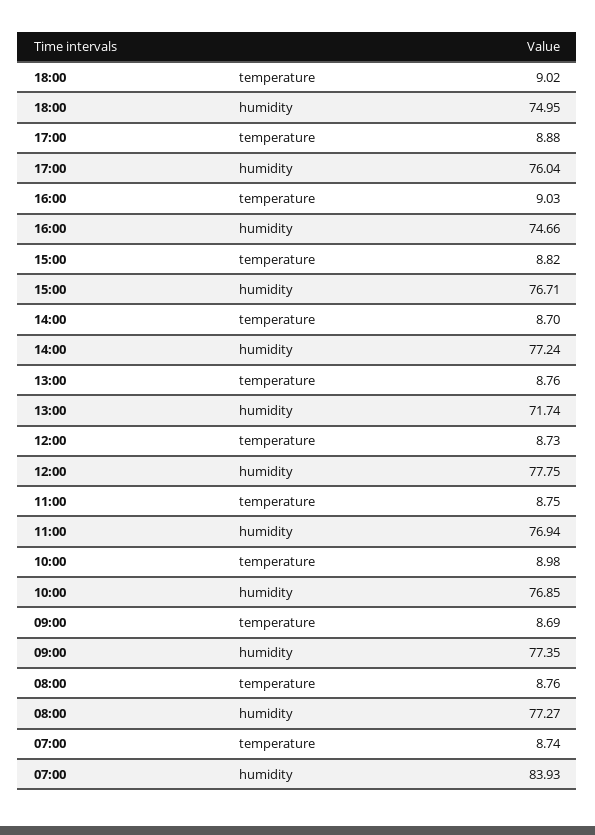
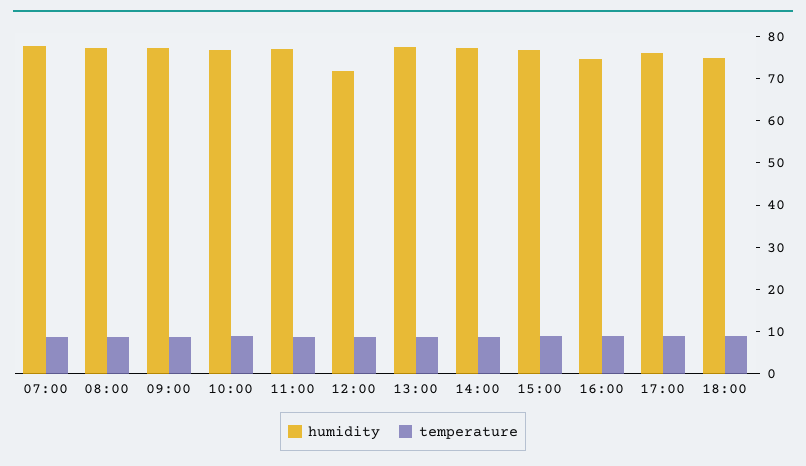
  {
    "temperature": {
      "18:00": 9.02,
      "17:00": 8.88,
      "16:00": 9.03,
      "15:00": 8.82,
      "14:00": 8.7,
      "13:00": 8.76,
      "12:00": 8.73,
      "11:00": 8.75,
      "10:00": 8.98,
      "09:00": 8.69,
      "08:00": 8.76,
      "07:00": 8.74
    },
    "humidity": {
      "18:00": 74.95,
      "17:00": 76.04,
      "16:00": 74.66,
      "15:00": 76.71,
      "14:00": 77.24,
-     "13:00": 71.74,
+     "13:00": 78,
-     "12:00": 77.75,
+     "12:00": 72,
      "11:00": 76.94,
      "10:00": 76.85,
      "09:00": 77.35,
      "08:00": 77.27,
-     "07:00": 83.93
+     "07:00": 78
    }
  }

